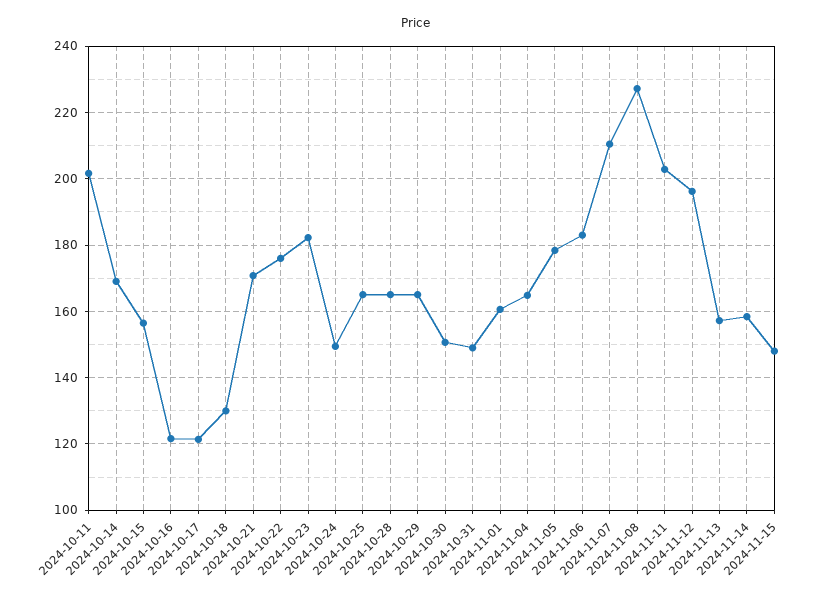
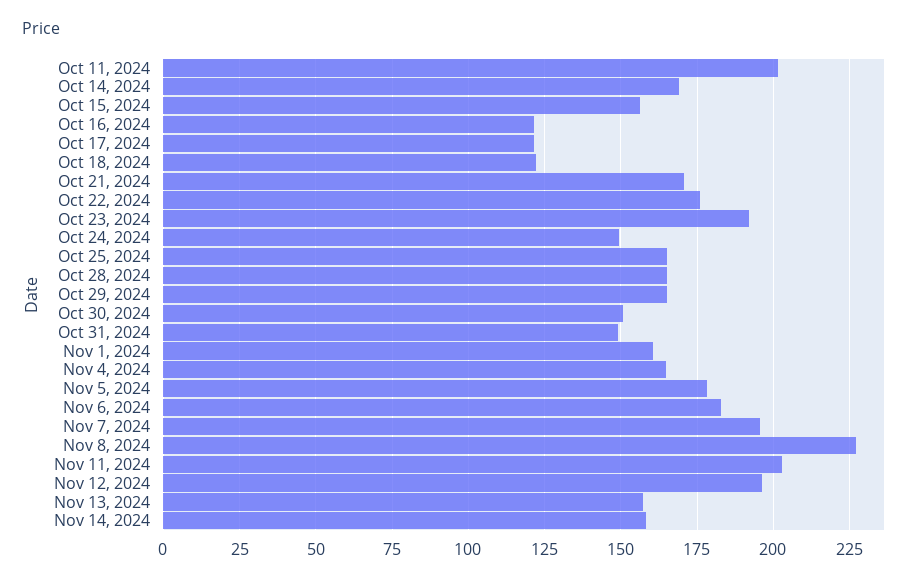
  {
    "2024-10-11": 202,
    "2024-10-14": 170,
    "2024-10-15": 156,
    "2024-10-16": 122,
    "2024-10-17": 122,
-   "2024-10-18": 130,
+   "2024-10-18": 122.5,
    "2024-10-21": 170,
    "2024-10-22": 176,
-   "2024-10-23": 182,
+   "2024-10-23": 192.5,
    "2024-10-24": 150,
    "2024-10-25": 166,
    "2024-10-28": 166,
    "2024-10-29": 166,
    "2024-10-30": 150,
    "2024-10-31": 150,
    "2024-11-01": 160,
    "2024-11-04": 164,
    "2024-11-05": 178,
    "2024-11-06": 184,
-   "2024-11-07": 210,
+   "2024-11-07": 195,
    "2024-11-08": 228,
    "2024-11-11": 202,
    "2024-11-12": 196,
    "2024-11-13": 158,
-   "2024-11-14": 158,
+   "2024-11-14": 158
-   "2024-11-15": 148
  }

